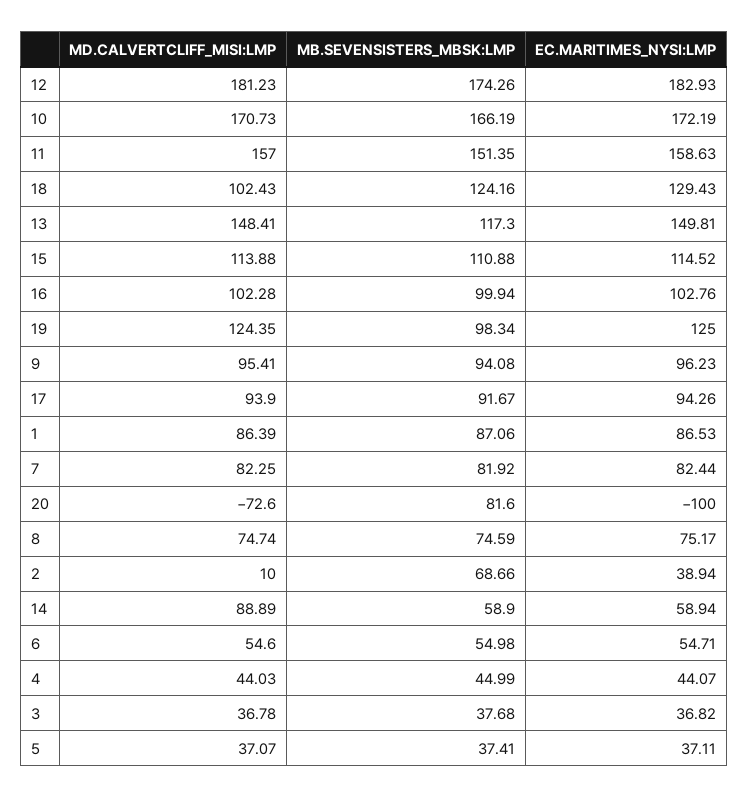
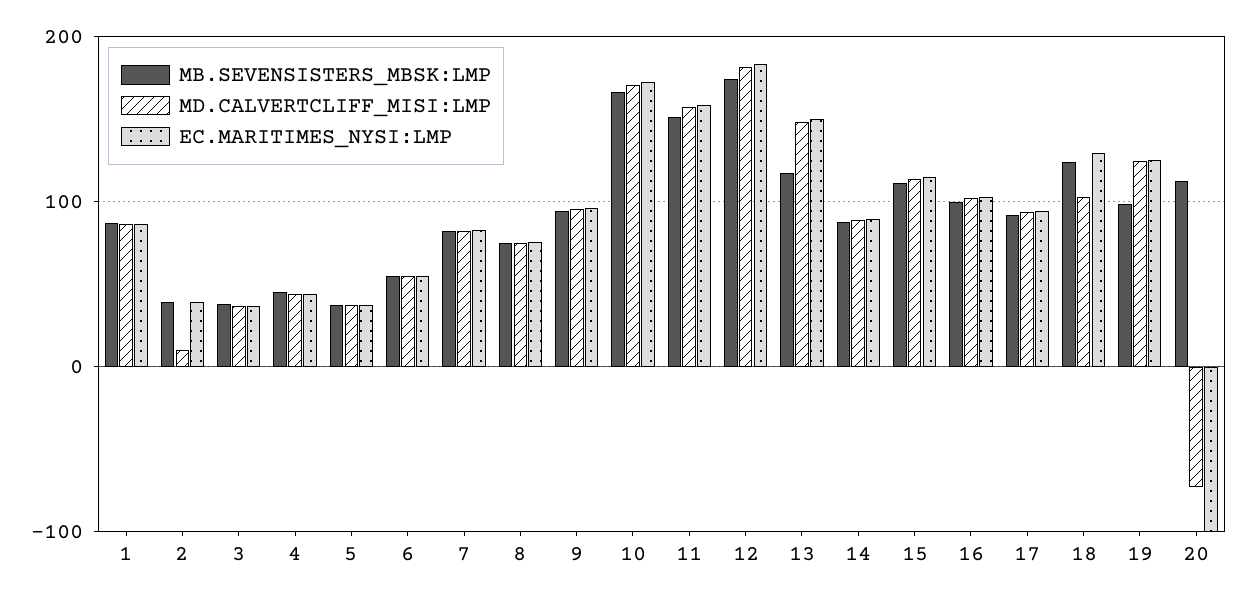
  {
    "MD.CALVERTCLIFF_MISI:LMP": {
      "12": 181.23,
      "10": 170.73,
      "11": 157,
      "18": 102.43,
      "13": 148.41,
      "15": 113.88,
      "16": 102.28,
      "19": 124.35,
      "9": 95.41,
      "17": 93.9,
      "1": 86.39,
      "7": 82.25,
      "20": -72.6,
      "8": 74.74,
      "2": 10,
      "14": 88.89,
      "6": 54.6,
      "4": 44.03,
      "3": 36.78,
      "5": 37.07
    },
    "MB.SEVENSISTERS_MBSK:LMP": {
      "12": 174.26,
      "10": 166.19,
      "11": 151.35,
      "18": 124.16,
      "13": 117.3,
      "15": 110.88,
      "16": 99.94,
      "19": 98.34,
      "9": 94.08,
      "17": 91.67,
      "1": 87.06,
      "7": 81.92,
-     "20": 81.6,
+     "20": 110,
      "8": 74.59,
-     "2": 68.66,
+     "2": 40,
-     "14": 58.9,
+     "14": 90,
      "6": 54.98,
      "4": 44.99,
      "3": 37.68,
      "5": 37.41
    },
    "EC.MARITIMES_NYSI:LMP": {
      "12": 182.93,
      "10": 172.19,
      "11": 158.63,
      "18": 129.43,
      "13": 149.81,
      "15": 114.52,
      "16": 102.76,
      "19": 125,
      "9": 96.23,
      "17": 94.26,
      "1": 86.53,
      "7": 82.44,
      "20": -100,
      "8": 75.17,
      "2": 38.94,
-     "14": 58.94,
+     "14": 90,
      "6": 54.71,
      "4": 44.07,
      "3": 36.82,
      "5": 37.11
    }
  }

